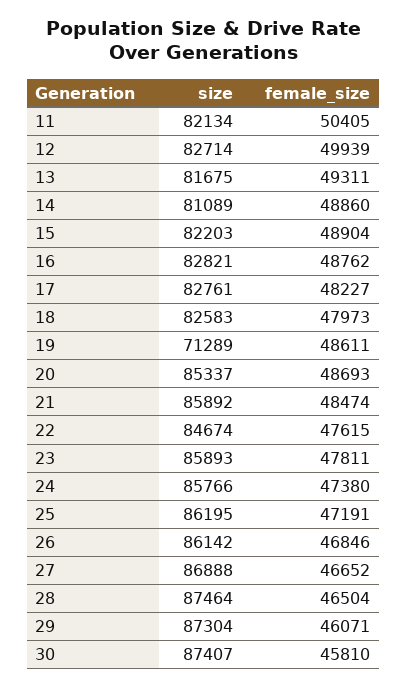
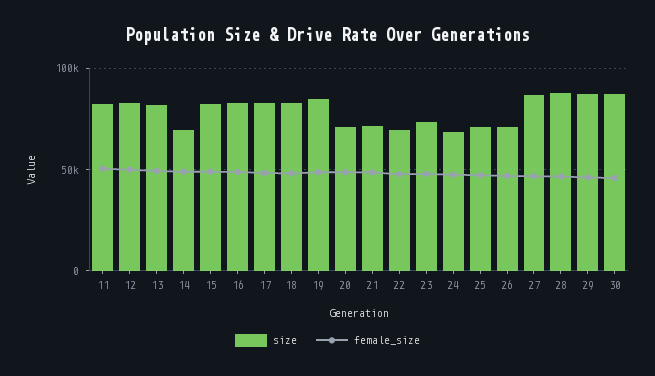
  {
    "size": {
      "11": 82134,
      "12": 82714,
      "13": 81675,
-     "14": 81089,
+     "14": 70000,
      "15": 82203,
      "16": 82821,
      "17": 82761,
      "18": 82583,
-     "19": 71289,
+     "19": 85000,
-     "20": 85337,
+     "20": 70000,
-     "21": 85892,
+     "21": 70000,
-     "22": 84674,
+     "22": 70000,
-     "23": 85893,
+     "23": 75000,
-     "24": 85766,
+     "24": 70000,
-     "25": 86195,
+     "25": 70000,
-     "26": 86142,
+     "26": 70000,
      "27": 86888,
      "28": 87464,
      "29": 87304,
      "30": 87407
    },
    "female_size": {
      "11": 50405,
      "12": 49939,
      "13": 49311,
      "14": 48860,
      "15": 48904,
      "16": 48762,
      "17": 48227,
      "18": 47973,
      "19": 48611,
      "20": 48693,
      "21": 48474,
      "22": 47615,
      "23": 47811,
      "24": 47380,
      "25": 47191,
      "26": 46846,
      "27": 46652,
      "28": 46504,
      "29": 46071,
      "30": 45810
    }
  }

